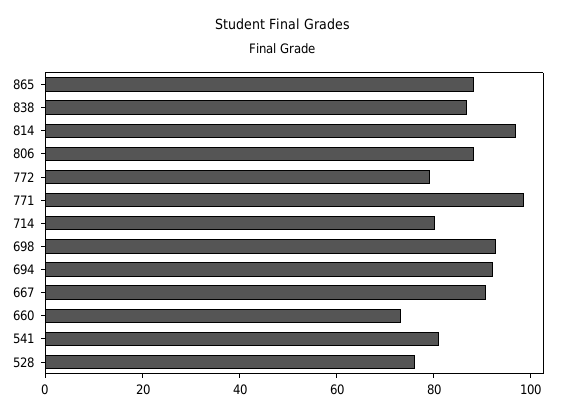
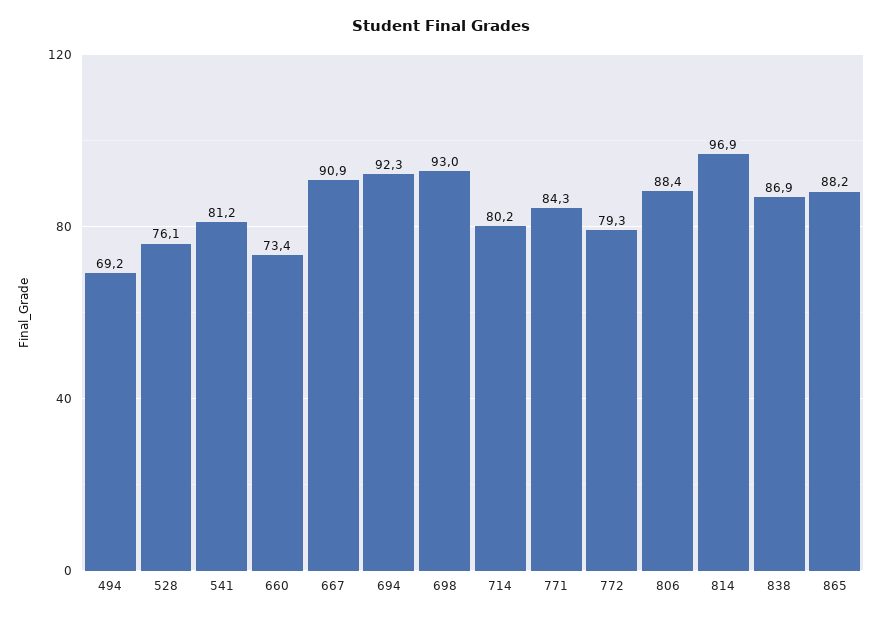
  {
    "865": 88.2,
    "838": 86.9,
    "814": 96.9,
    "806": 88.4,
    "772": 79.3,
-   "771": 100,
+   "771": 84.3,
    "714": 80.2,
    "698": 93,
    "694": 92.3,
    "667": 90.9,
    "660": 73.4,
    "541": 81.2,
-   "528": 76.1
+   "528": 76.1,
+   "494": 69.2
  }

